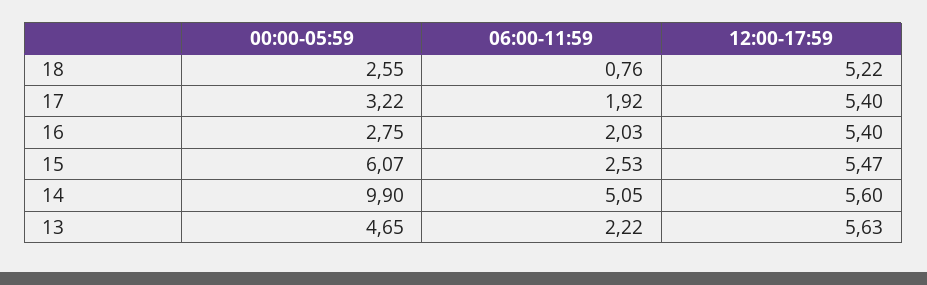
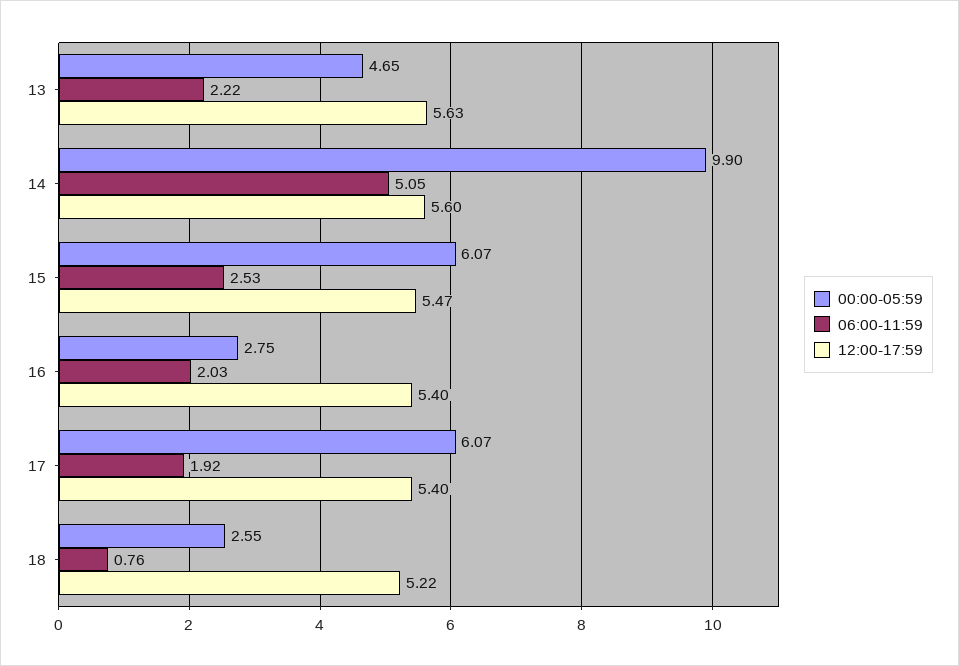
  {
    "00:00-05:59": {
      "18": 2.55,
-     "17": 3.22,
+     "17": 6.07,
      "16": 2.75,
      "15": 6.07,
      "14": 9.9,
      "13": 4.65
    },
    "06:00-11:59": {
      "18": 0.76,
      "17": 1.92,
      "16": 2.03,
      "15": 2.53,
      "14": 5.05,
      "13": 2.22
    },
    "12:00-17:59": {
      "18": 5.22,
      "17": 5.4,
      "16": 5.4,
      "15": 5.47,
      "14": 5.6,
      "13": 5.63
    }
  }

